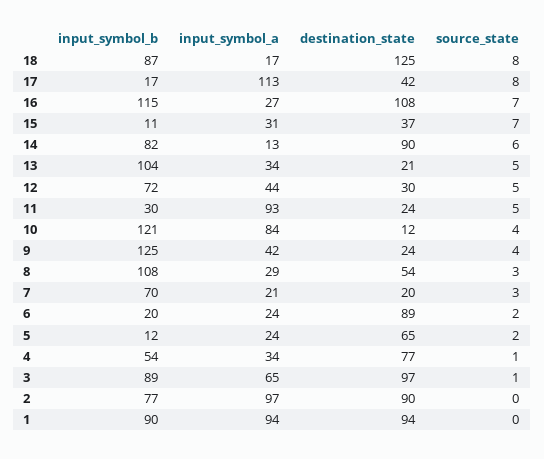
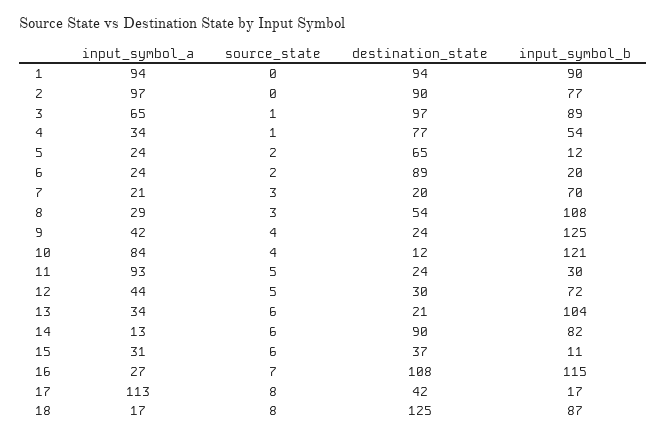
  {
    "input_symbol_b": {
      "18": 87,
      "17": 17,
      "16": 115,
      "15": 11,
      "14": 82,
      "13": 104,
      "12": 72,
      "11": 30,
      "10": 121,
      "9": 125,
      "8": 108,
      "7": 70,
      "6": 20,
      "5": 12,
      "4": 54,
      "3": 89,
      "2": 77,
      "1": 90
    },
    "input_symbol_a": {
      "18": 17,
      "17": 113,
      "16": 27,
      "15": 31,
      "14": 13,
      "13": 34,
      "12": 44,
      "11": 93,
      "10": 84,
      "9": 42,
      "8": 29,
      "7": 21,
      "6": 24,
      "5": 24,
      "4": 34,
      "3": 65,
      "2": 97,
      "1": 94
    },
    "destination_state": {
      "18": 125,
      "17": 42,
      "16": 108,
      "15": 37,
      "14": 90,
      "13": 21,
      "12": 30,
      "11": 24,
      "10": 12,
      "9": 24,
      "8": 54,
      "7": 20,
      "6": 89,
      "5": 65,
      "4": 77,
      "3": 97,
      "2": 90,
      "1": 94
    },
    "source_state": {
      "18": 8,
      "17": 8,
      "16": 7,
-     "15": 7,
+     "15": 6,
      "14": 6,
-     "13": 5,
+     "13": 6,
      "12": 5,
      "11": 5,
      "10": 4,
      "9": 4,
      "8": 3,
      "7": 3,
      "6": 2,
      "5": 2,
      "4": 1,
      "3": 1,
      "2": 0,
      "1": 0
    }
  }

